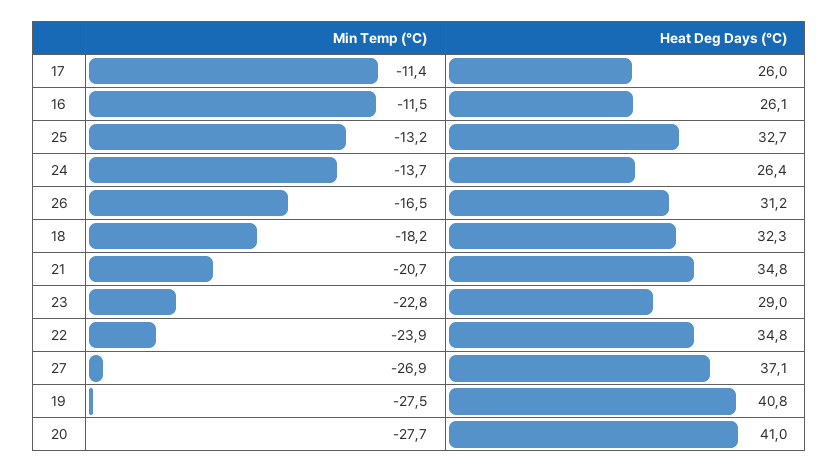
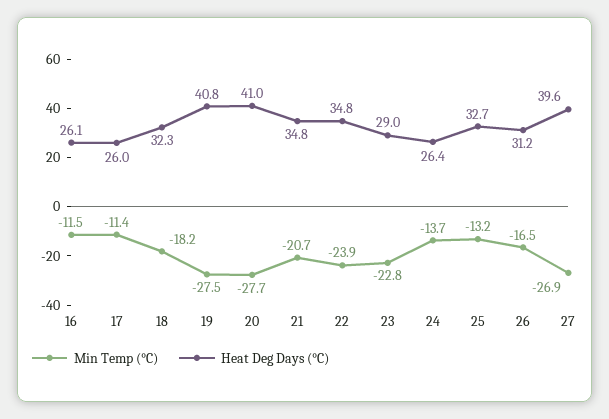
  {
    "Min Temp (°C)": {
      "17": -11.4,
      "16": -11.5,
      "25": -13.2,
      "24": -13.7,
      "26": -16.5,
      "18": -18.2,
      "21": -20.7,
      "23": -22.8,
      "22": -23.9,
      "27": -26.9,
      "19": -27.5,
      "20": -27.7
    },
    "Heat Deg Days (°C)": {
      "17": 26,
      "16": 26.1,
      "25": 32.7,
      "24": 26.4,
      "26": 31.2,
      "18": 32.3,
      "21": 34.8,
      "23": 29,
      "22": 34.8,
-     "27": 37.1,
+     "27": 39.6,
      "19": 40.8,
      "20": 41
    }
  }

